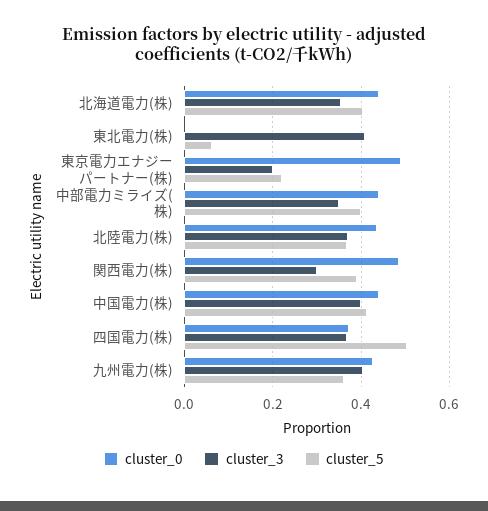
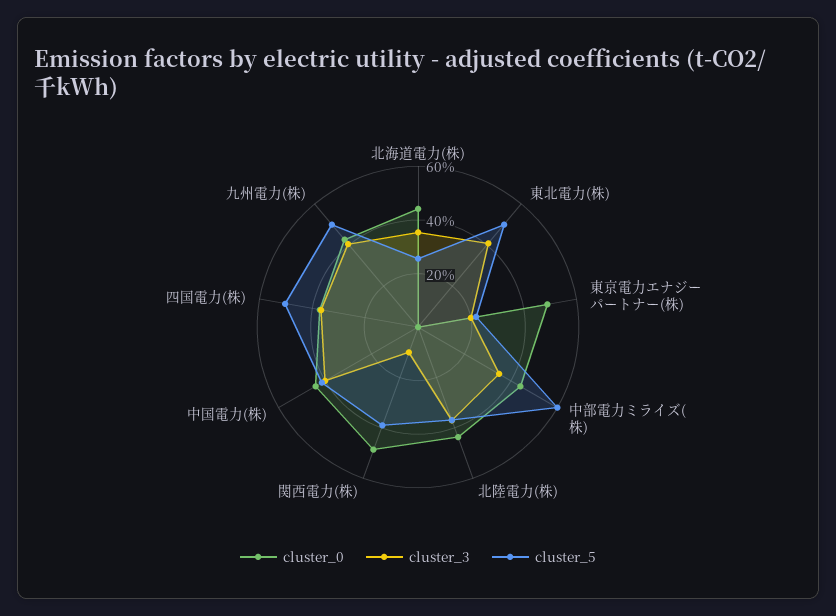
  {
    "cluster_0": {
      "北海道電力(株)": 0.44,
      "東北電力(株)": 0,
      "東京電力エナジーパートナー(株)": 0.5,
      "中部電力ミライズ(株)": 0.44,
      "北陸電力(株)": 0.44,
      "関西電力(株)": 0.48,
      "中国電力(株)": 0.44,
      "四国電力(株)": 0.38,
      "九州電力(株)": 0.42
    },
    "cluster_3": {
      "北海道電力(株)": 0.36,
      "東北電力(株)": 0.4,
      "東京電力エナジーパートナー(株)": 0.2,
      "中部電力ミライズ(株)": 0.34,
      "北陸電力(株)": 0.38,
-     "関西電力(株)": 0.3,
+     "関西電力(株)": 0.1,
      "中国電力(株)": 0.4,
      "四国電力(株)": 0.36,
      "九州電力(株)": 0.4
    },
    "cluster_5": {
-     "北海道電力(株)": 0.4,
+     "北海道電力(株)": 0.25,
-     "東北電力(株)": 0.06,
+     "東北電力(株)": 0.5,
      "東京電力エナジーパートナー(株)": 0.22,
-     "中部電力ミライズ(株)": 0.4,
+     "中部電力ミライズ(株)": 0.6,
      "北陸電力(株)": 0.36,
      "関西電力(株)": 0.4,
      "中国電力(株)": 0.42,
      "四国電力(株)": 0.5,
-     "九州電力(株)": 0.36
+     "九州電力(株)": 0.5
    }
  }

